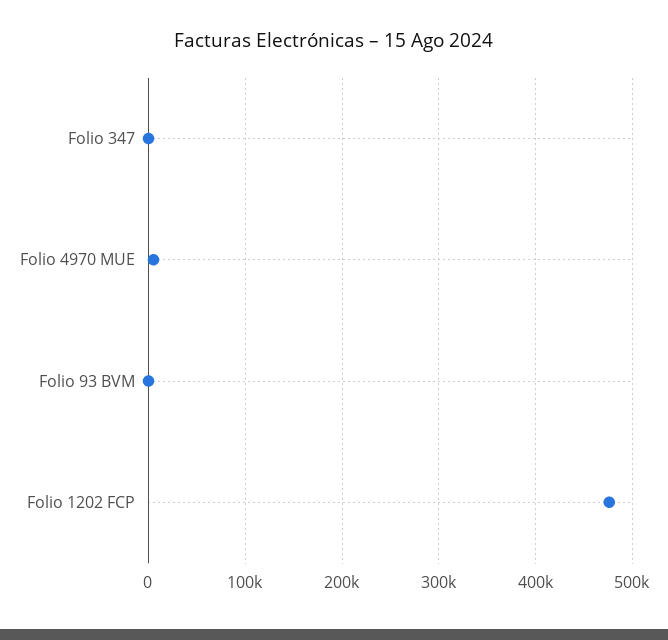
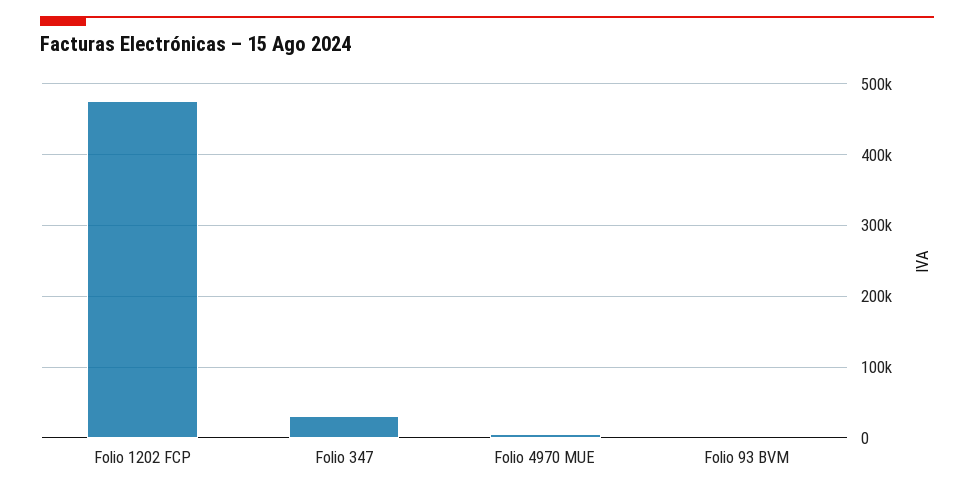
  {
-   "Folio 347": 0,
+   "Folio 347": 30000,
    "Folio 4970 MUE": 10000,
    "Folio 93 BVM": 0,
    "Folio 1202 FCP": 480000
  }

